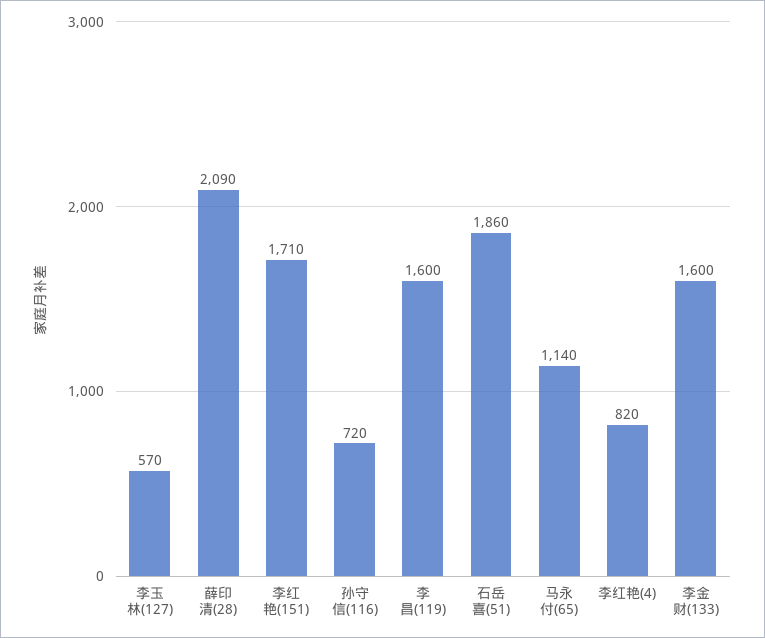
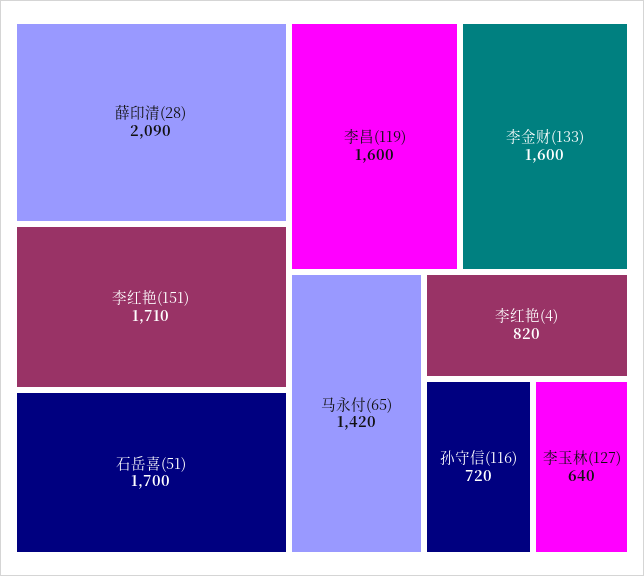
  {
-   "李玉林(127)": 570,
+   "李玉林(127)": 640,
    "薛印清(28)": 2090,
    "李红艳(151)": 1710,
    "孙守信(116)": 720,
    "李昌(119)": 1600,
-   "石岳喜(51)": 1860,
+   "石岳喜(51)": 1700,
-   "马永付(65)": 1140,
+   "马永付(65)": 1420,
    "李红艳(4)": 820,
    "李金财(133)": 1600
  }

